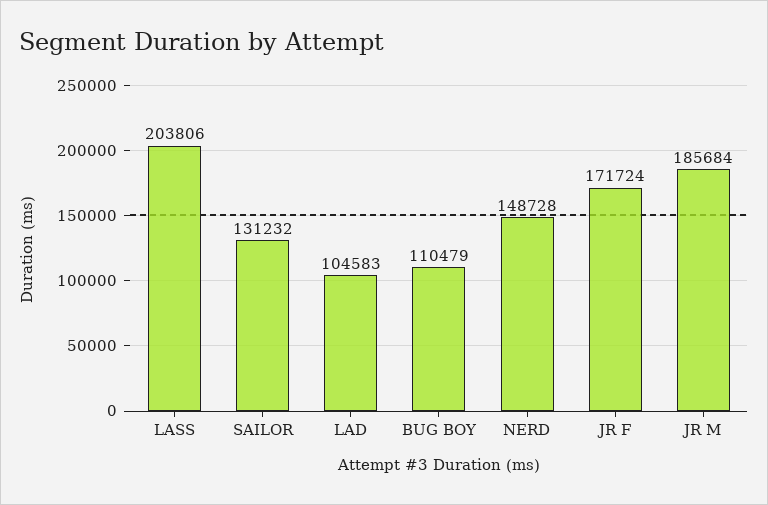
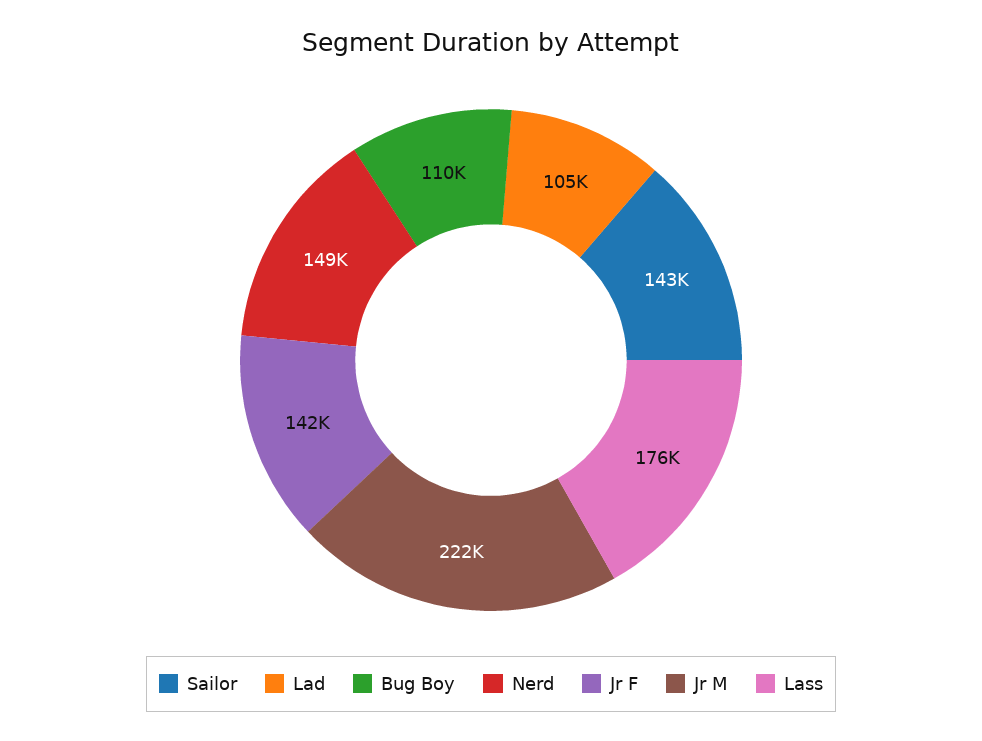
  {
-   "LASS": 203806,
+   "LASS": 176000,
-   "SAILOR": 131232,
+   "SAILOR": 143000,
    "LAD": 104583,
    "BUG BOY": 110479,
    "NERD": 148728,
-   "JR F": 171724,
+   "JR F": 142000,
-   "JR M": 185684
+   "JR M": 222000
  }

